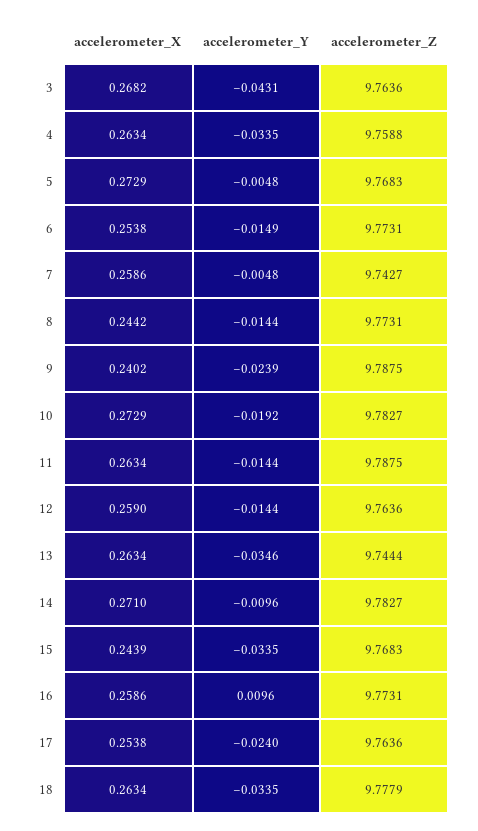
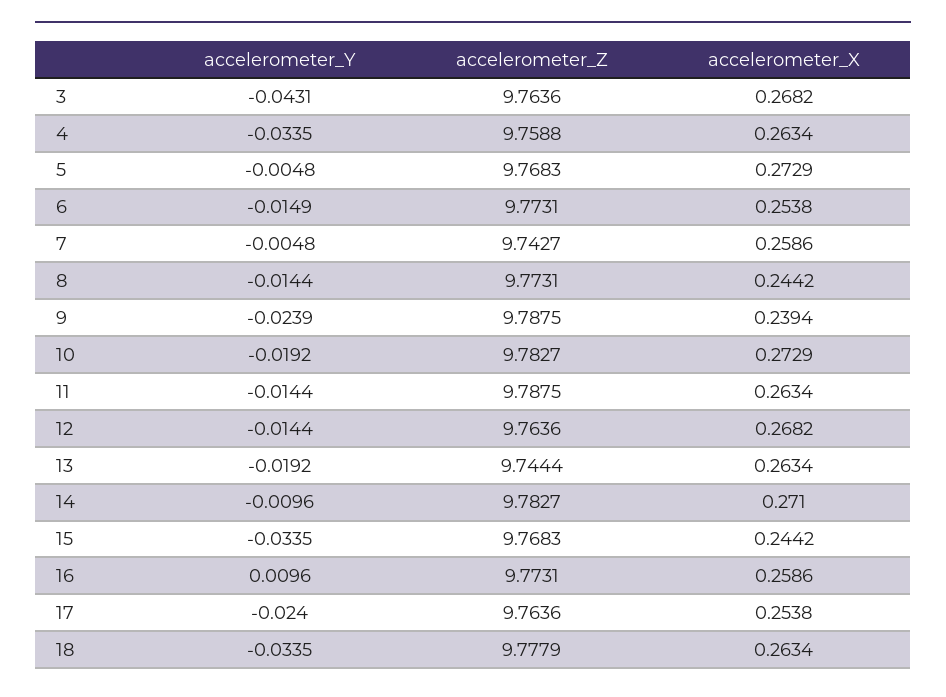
  {
    "accelerometer_X": {
      "3": 0.2682,
      "4": 0.2634,
      "5": 0.2729,
      "6": 0.2538,
      "7": 0.2586,
      "8": 0.2442,
-     "9": 0.2402,
+     "9": 0.2394,
      "10": 0.2729,
      "11": 0.2634,
-     "12": 0.259,
+     "12": 0.2682,
      "13": 0.2634,
      "14": 0.271,
-     "15": 0.2439,
+     "15": 0.2442,
      "16": 0.2586,
      "17": 0.2538,
      "18": 0.2634
    },
    "accelerometer_Y": {
      "3": -0.0431,
      "4": -0.0335,
      "5": -0.0048,
      "6": -0.0149,
      "7": -0.0048,
      "8": -0.0144,
      "9": -0.0239,
      "10": -0.0192,
      "11": -0.0144,
      "12": -0.0144,
-     "13": -0.0346,
+     "13": -0.0192,
      "14": -0.0096,
      "15": -0.0335,
      "16": 0.0096,
      "17": -0.024,
      "18": -0.0335
    },
    "accelerometer_Z": {
      "3": 9.7636,
      "4": 9.7588,
      "5": 9.7683,
      "6": 9.7731,
      "7": 9.7427,
      "8": 9.7731,
      "9": 9.7875,
      "10": 9.7827,
      "11": 9.7875,
      "12": 9.7636,
      "13": 9.7444,
      "14": 9.7827,
      "15": 9.7683,
      "16": 9.7731,
      "17": 9.7636,
      "18": 9.7779
    }
  }

